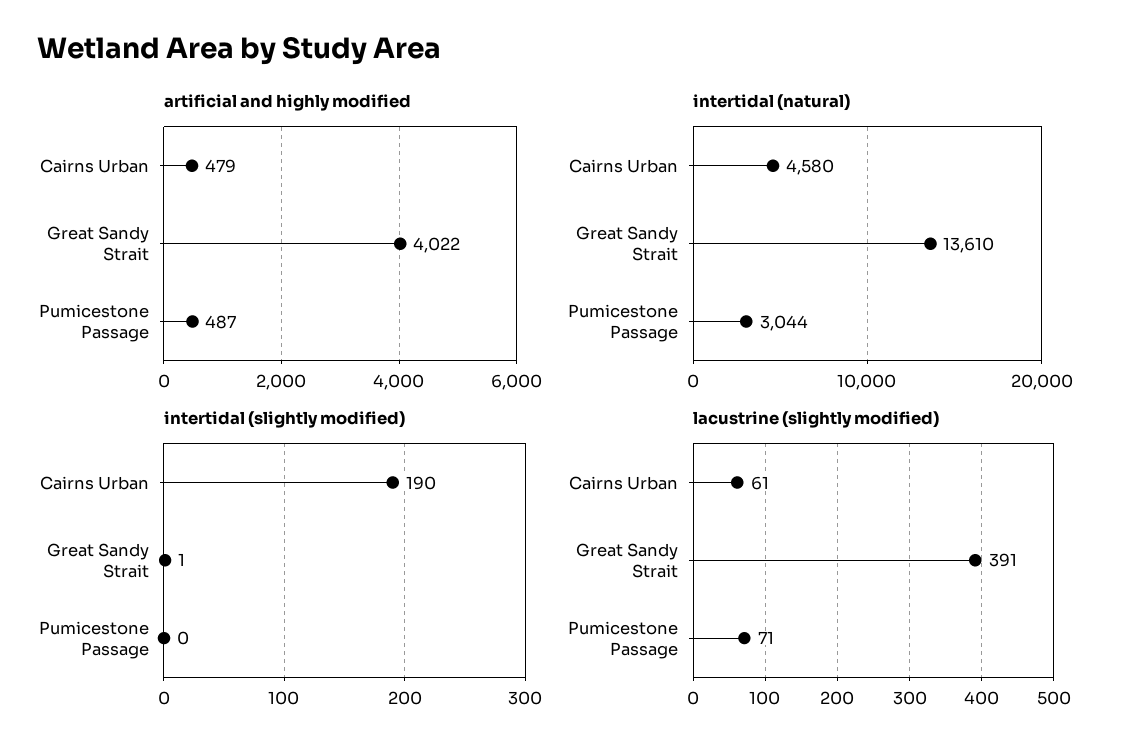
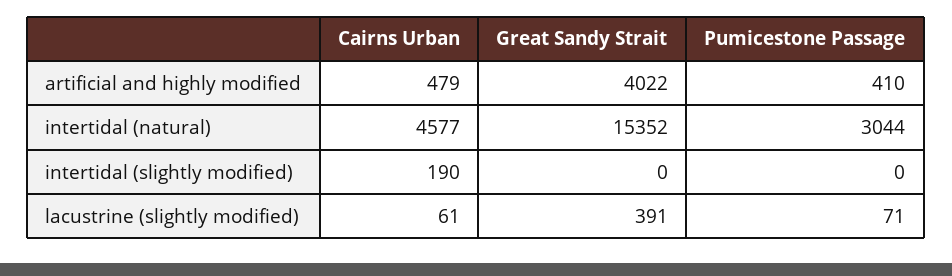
  {
    "artificial and highly modified": {
      "Cairns Urban": 479,
      "Great Sandy Strait": 4022,
-     "Pumicestone Passage": 487
+     "Pumicestone Passage": 410
    },
    "intertidal (natural)": {
-     "Cairns Urban": 4580,
+     "Cairns Urban": 4577,
-     "Great Sandy Strait": 13610,
+     "Great Sandy Strait": 15352,
      "Pumicestone Passage": 3044
    },
    "intertidal (slightly modified)": {
      "Cairns Urban": 190,
-     "Great Sandy Strait": 1,
+     "Great Sandy Strait": 0,
      "Pumicestone Passage": 0
    },
    "lacustrine (slightly modified)": {
      "Cairns Urban": 61,
      "Great Sandy Strait": 391,
      "Pumicestone Passage": 71
    }
  }

